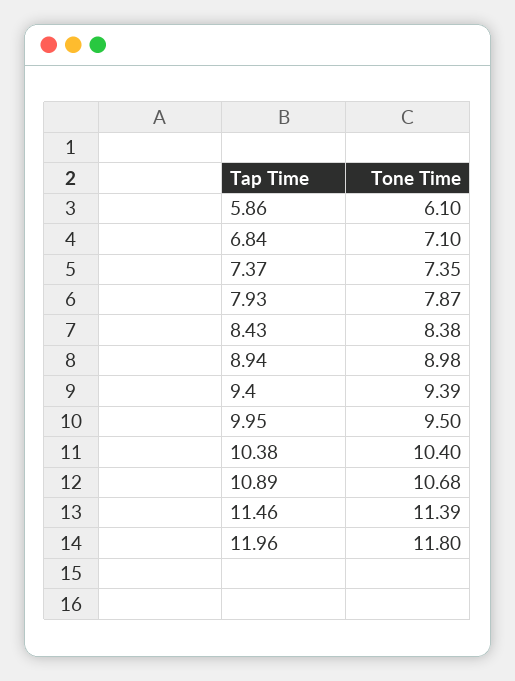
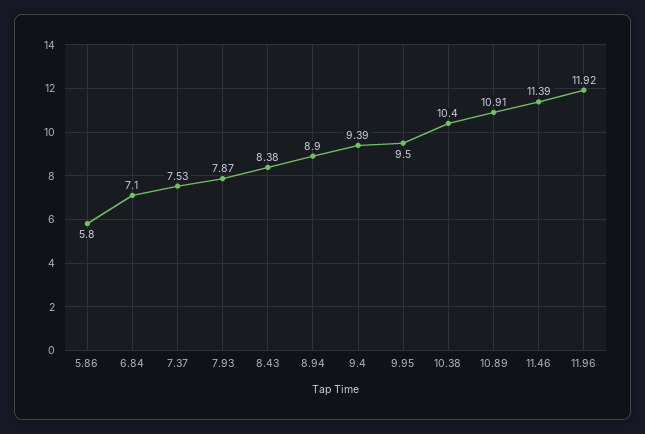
  {
-   "5.86": 6.1,
+   "5.86": 5.8,
    "6.84": 7.1,
-   "7.37": 7.35,
+   "7.37": 7.53,
    "7.93": 7.87,
    "8.43": 8.38,
-   "8.94": 8.98,
+   "8.94": 8.9,
    "9.4": 9.39,
    "9.95": 9.5,
    "10.38": 10.4,
-   "10.89": 10.68,
+   "10.89": 10.91,
    "11.46": 11.39,
-   "11.96": 11.8
+   "11.96": 11.92
  }

